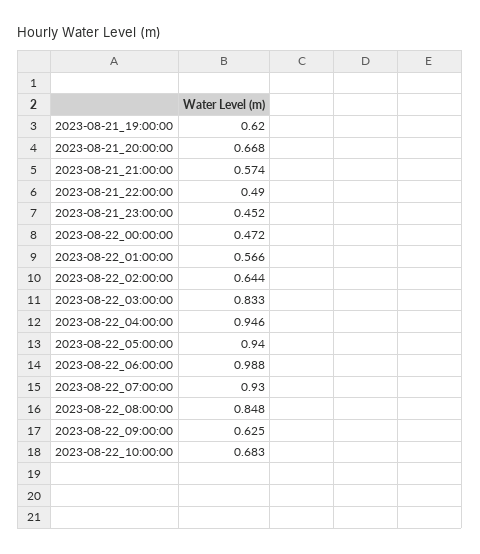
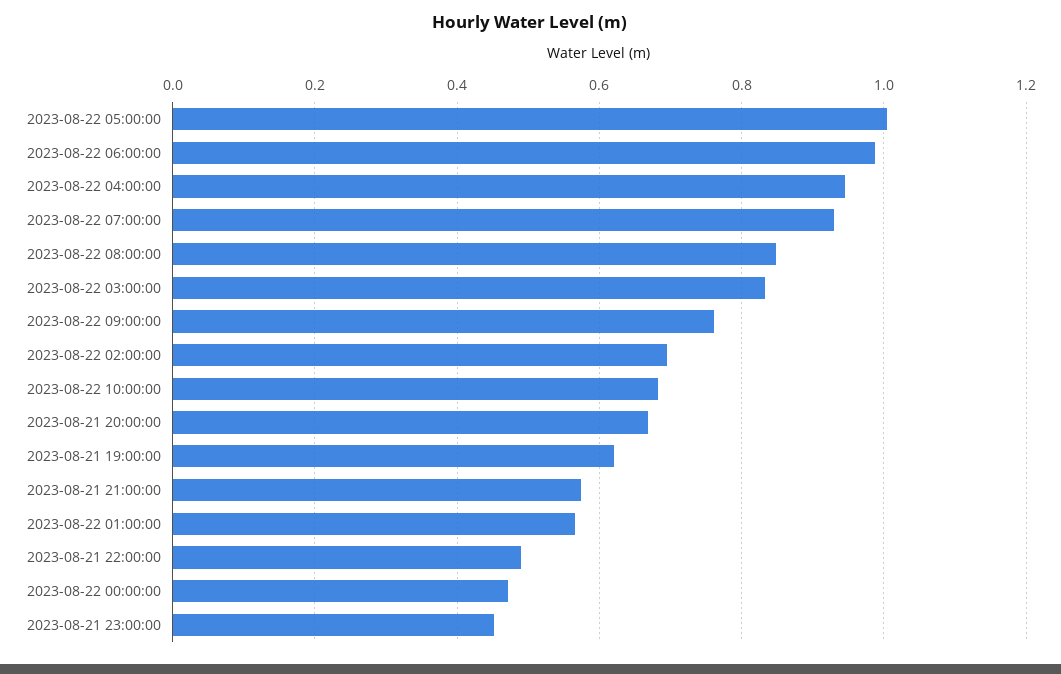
  {
    "2023-08-21_19:00:00": 0.62,
    "2023-08-21_20:00:00": 0.668,
    "2023-08-21_21:00:00": 0.574,
    "2023-08-21_22:00:00": 0.49,
    "2023-08-21_23:00:00": 0.452,
    "2023-08-22_00:00:00": 0.472,
    "2023-08-22_01:00:00": 0.566,
-   "2023-08-22_02:00:00": 0.644,
+   "2023-08-22_02:00:00": 0.7,
    "2023-08-22_03:00:00": 0.833,
    "2023-08-22_04:00:00": 0.946,
-   "2023-08-22_05:00:00": 0.94,
+   "2023-08-22_05:00:00": 1,
    "2023-08-22_06:00:00": 0.988,
    "2023-08-22_07:00:00": 0.93,
    "2023-08-22_08:00:00": 0.848,
-   "2023-08-22_09:00:00": 0.625,
+   "2023-08-22_09:00:00": 0.76,
    "2023-08-22_10:00:00": 0.683
  }

